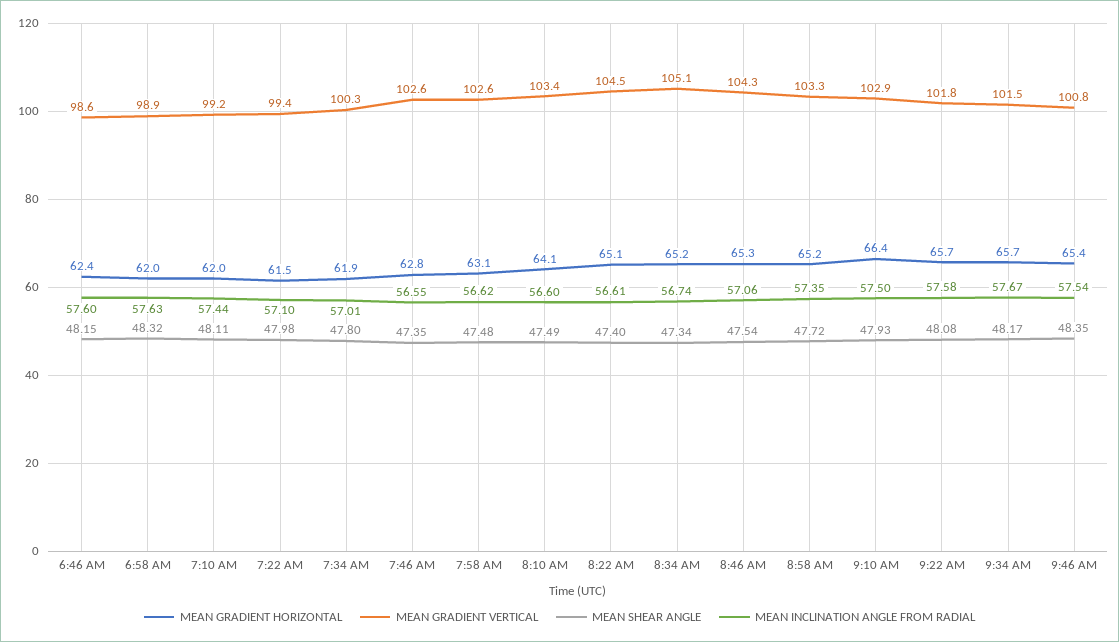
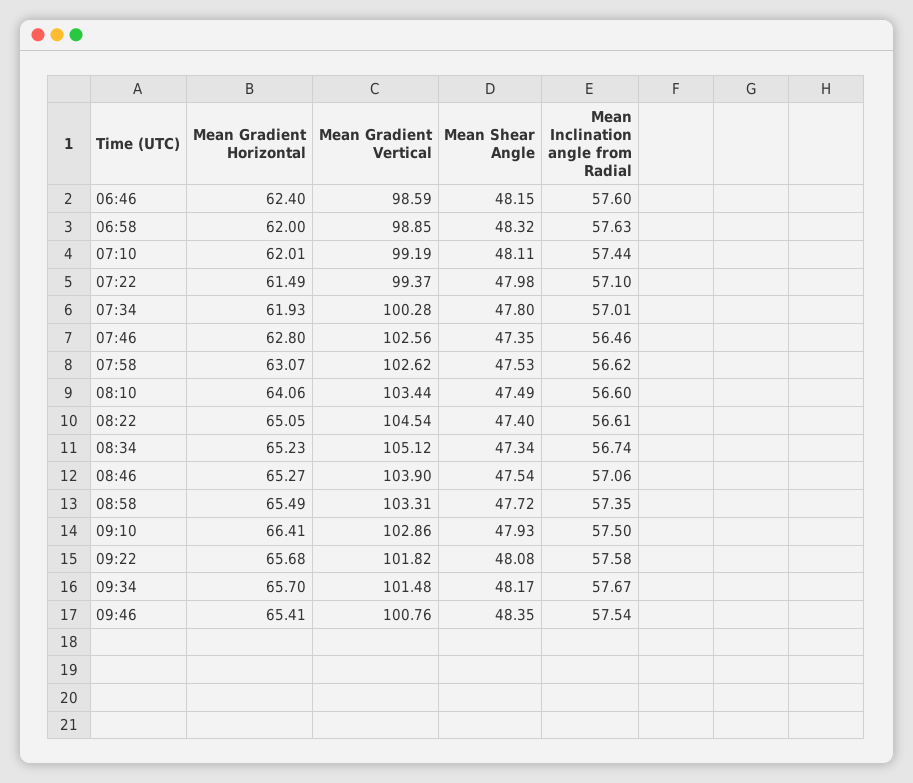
  {
    "MEAN GRADIENT HORIZONTAL": {
      "6:46 AM": 62.4,
      "6:58 AM": 62,
      "7:10 AM": 62.01,
      "7:22 AM": 61.49,
      "7:34 AM": 61.93,
      "7:46 AM": 62.8,
      "7:58 AM": 63.07,
      "8:10 AM": 64.06,
      "8:22 AM": 65.05,
      "8:34 AM": 65.23,
      "8:46 AM": 65.27,
-     "8:58 AM": 65.2,
+     "8:58 AM": 65.49,
      "9:10 AM": 66.41,
      "9:22 AM": 65.68,
      "9:34 AM": 65.7,
      "9:46 AM": 65.41
    },
    "MEAN GRADIENT VERTICAL": {
      "6:46 AM": 98.59,
      "6:58 AM": 98.85,
      "7:10 AM": 99.19,
      "7:22 AM": 99.37,
      "7:34 AM": 100.28,
      "7:46 AM": 102.56,
      "7:58 AM": 102.62,
      "8:10 AM": 103.44,
      "8:22 AM": 104.54,
      "8:34 AM": 105.12,
-     "8:46 AM": 104.3,
+     "8:46 AM": 103.9,
      "8:58 AM": 103.31,
      "9:10 AM": 102.86,
      "9:22 AM": 101.82,
      "9:34 AM": 101.48,
      "9:46 AM": 100.76
    },
    "MEAN SHEAR ANGLE": {
      "6:46 AM": 48.15,
      "6:58 AM": 48.32,
      "7:10 AM": 48.11,
      "7:22 AM": 47.98,
      "7:34 AM": 47.8,
      "7:46 AM": 47.35,
-     "7:58 AM": 47.48,
+     "7:58 AM": 47.53,
      "8:10 AM": 47.49,
      "8:22 AM": 47.4,
      "8:34 AM": 47.34,
      "8:46 AM": 47.54,
      "8:58 AM": 47.72,
      "9:10 AM": 47.93,
      "9:22 AM": 48.08,
      "9:34 AM": 48.17,
      "9:46 AM": 48.35
    },
    "MEAN INCLINATION ANGLE FROM RADIAL": {
      "6:46 AM": 57.6,
      "6:58 AM": 57.63,
      "7:10 AM": 57.44,
      "7:22 AM": 57.1,
      "7:34 AM": 57.01,
-     "7:46 AM": 56.55,
+     "7:46 AM": 56.46,
      "7:58 AM": 56.62,
      "8:10 AM": 56.6,
      "8:22 AM": 56.61,
      "8:34 AM": 56.74,
      "8:46 AM": 57.06,
      "8:58 AM": 57.35,
      "9:10 AM": 57.5,
      "9:22 AM": 57.58,
      "9:34 AM": 57.67,
      "9:46 AM": 57.54
    }
  }

